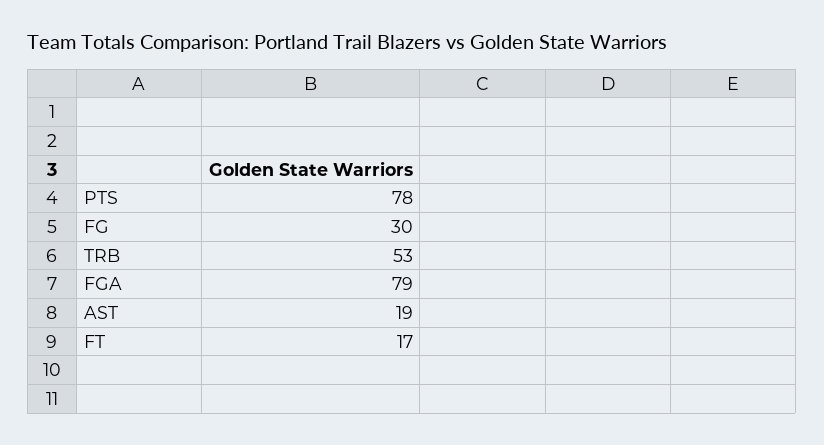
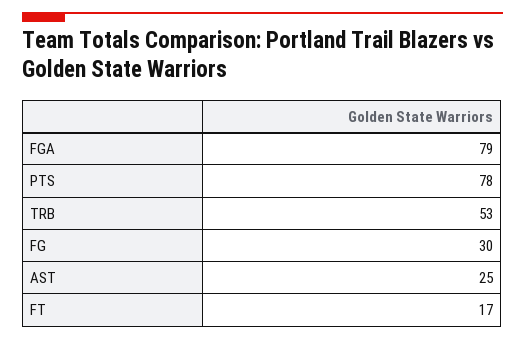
  {
    "PTS": 78,
    "FG": 30,
    "TRB": 53,
    "FGA": 79,
-   "AST": 19,
+   "AST": 25,
    "FT": 17
  }

